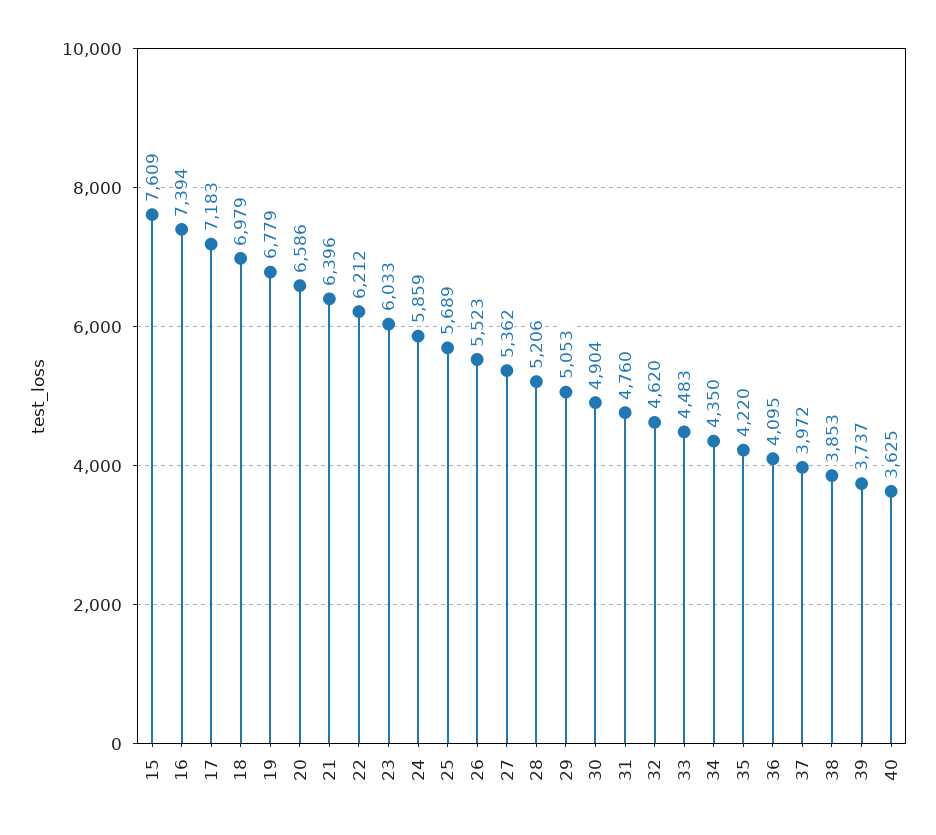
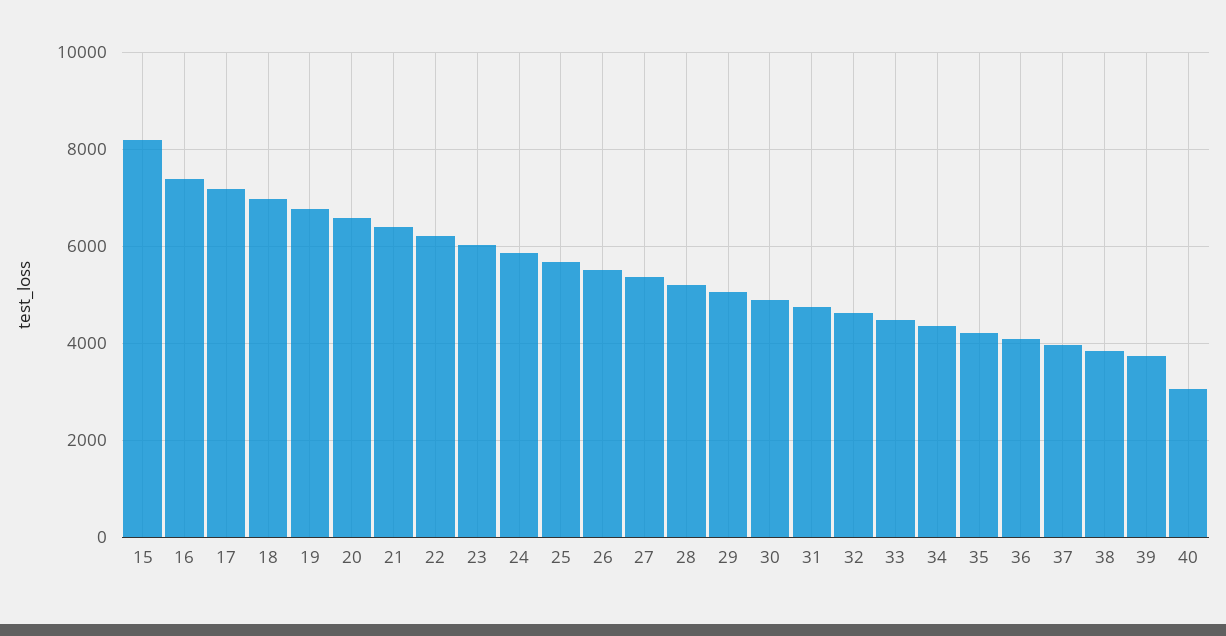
  {
-   "15": 7609,
+   "15": 8200,
    "16": 7394,
    "17": 7183,
    "18": 6979,
    "19": 6779,
    "20": 6586,
    "21": 6396,
    "22": 6212,
    "23": 6033,
    "24": 5859,
    "25": 5689,
    "26": 5523,
    "27": 5362,
    "28": 5206,
    "29": 5053,
    "30": 4904,
    "31": 4760,
    "32": 4620,
    "33": 4483,
    "34": 4350,
    "35": 4220,
    "36": 4095,
    "37": 3972,
    "38": 3853,
    "39": 3737,
-   "40": 3625
+   "40": 3000
  }

